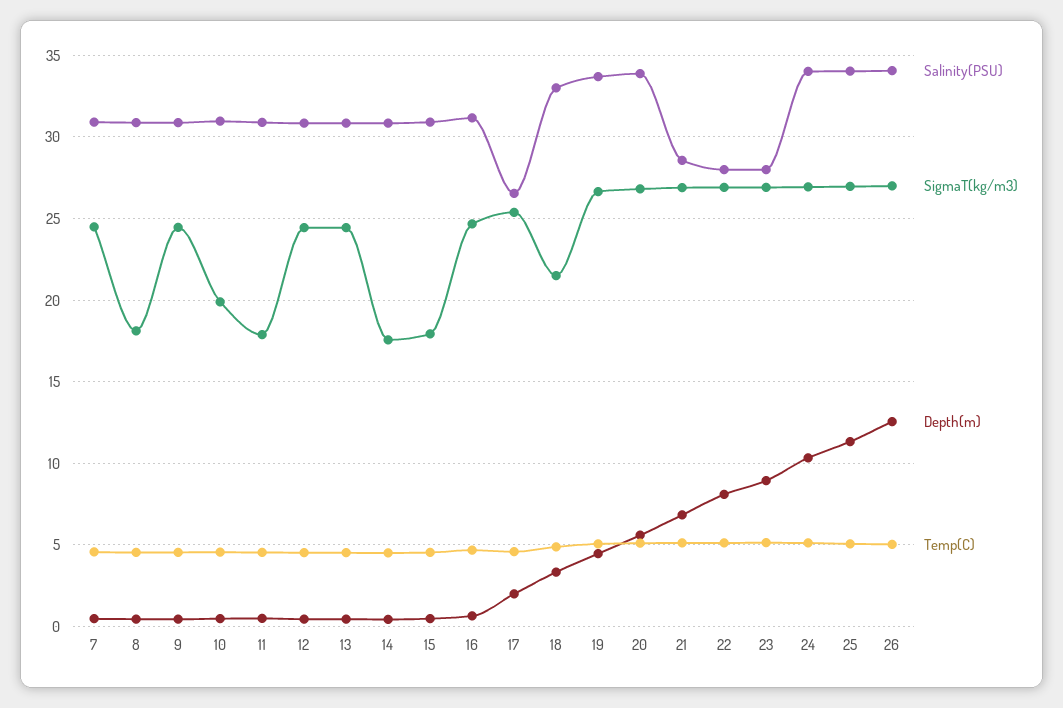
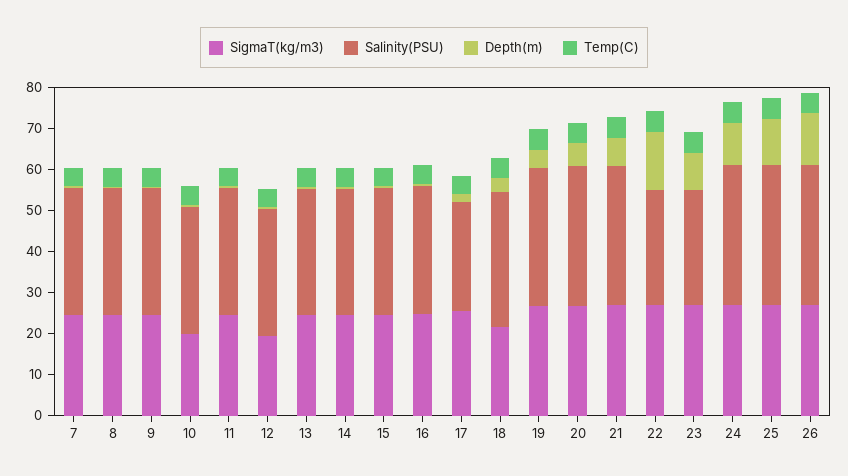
  {
    "Salinity(PSU)": {
      "7": 31,
      "8": 31,
      "9": 31,
      "10": 31,
      "11": 31,
      "12": 31,
      "13": 31,
      "14": 31,
      "15": 31,
      "16": 31,
      "17": 26.5,
      "18": 33,
      "19": 33.5,
      "20": 34,
-     "21": 28.5,
+     "21": 34,
      "22": 28,
      "23": 28,
      "24": 34,
      "25": 34,
      "26": 34
    },
    "SigmaT(kg/m3)": {
      "7": 24.5,
-     "8": 18,
+     "8": 24,
      "9": 24.5,
      "10": 20,
-     "11": 18,
+     "11": 24,
-     "12": 24.5,
+     "12": 20,
      "13": 24.5,
-     "14": 17.5,
+     "14": 24,
-     "15": 18,
+     "15": 24,
      "16": 24.5,
      "17": 25.5,
      "18": 21.5,
      "19": 26.5,
      "20": 27,
      "21": 27,
      "22": 27,
      "23": 27,
      "24": 27,
      "25": 27,
      "26": 27
    },
    "Depth(m)": {
      "7": 0.5,
      "8": 0.5,
      "9": 0.5,
      "10": 0.5,
      "11": 0.5,
      "12": 0.5,
      "13": 0.5,
      "14": 0.5,
      "15": 0.5,
      "16": 0.5,
      "17": 2,
      "18": 3.5,
      "19": 4.5,
      "20": 5.5,
      "21": 7,
-     "22": 8,
+     "22": 14,
      "23": 9,
      "24": 10.5,
      "25": 11.5,
      "26": 12.5
    },
    "Temp(C)": {
      "7": 4.5,
      "8": 4.5,
      "9": 4.5,
      "10": 4.5,
      "11": 4.5,
      "12": 4.5,
      "13": 4.5,
      "14": 4.5,
      "15": 4.5,
      "16": 4.5,
      "17": 4.5,
      "18": 5,
      "19": 5,
      "20": 5,
      "21": 5,
      "22": 5,
      "23": 5,
      "24": 5,
      "25": 5,
      "26": 5
    }
  }

